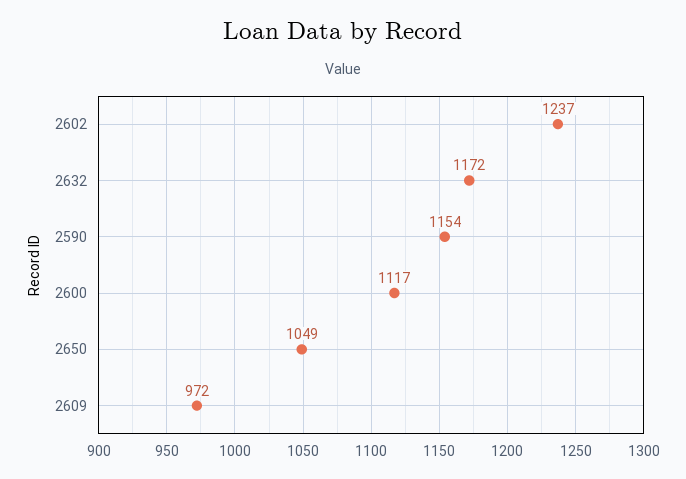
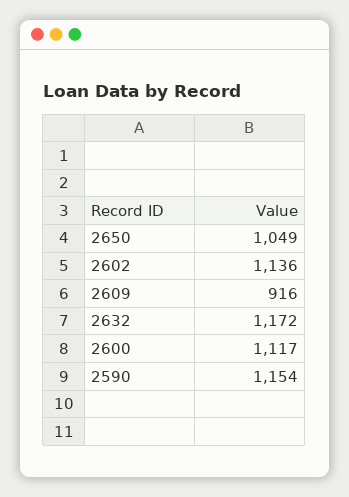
  {
-   "2602": 1237,
+   "2602": 1136,
    "2632": 1172,
    "2590": 1154,
    "2600": 1117,
    "2650": 1049,
-   "2609": 972
+   "2609": 916
  }

